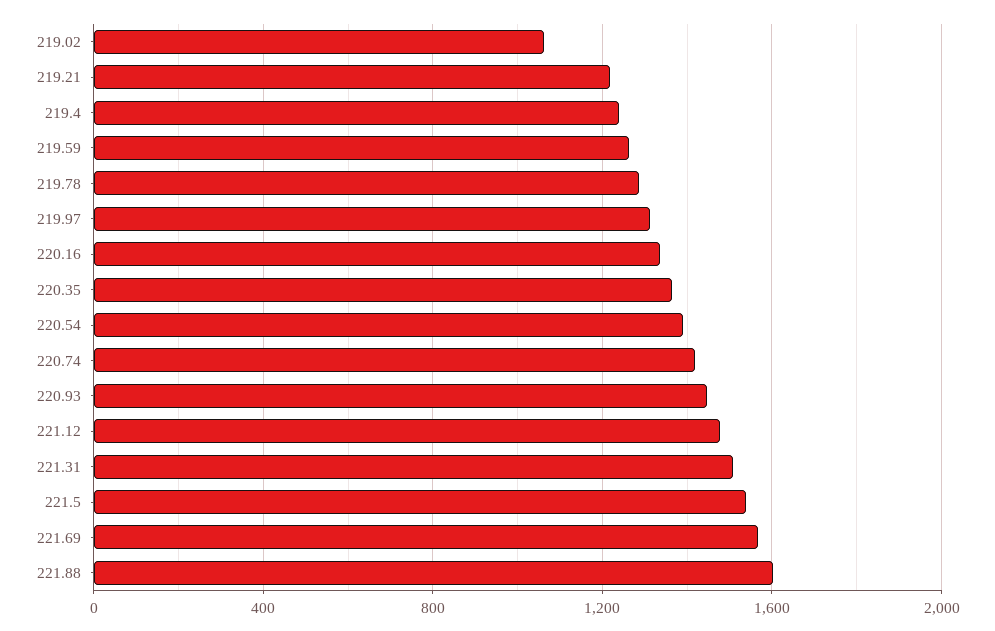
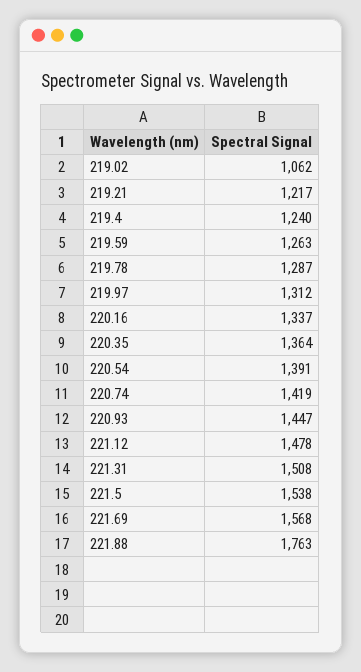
  {
    "219.02": 1062,
    "219.21": 1217,
    "219.4": 1240,
    "219.59": 1263,
    "219.78": 1287,
    "219.97": 1312,
    "220.16": 1337,
    "220.35": 1364,
    "220.54": 1391,
    "220.74": 1419,
    "220.93": 1447,
    "221.12": 1478,
    "221.31": 1508,
    "221.5": 1538,
    "221.69": 1568,
-   "221.88": 1600
+   "221.88": 1763
  }

